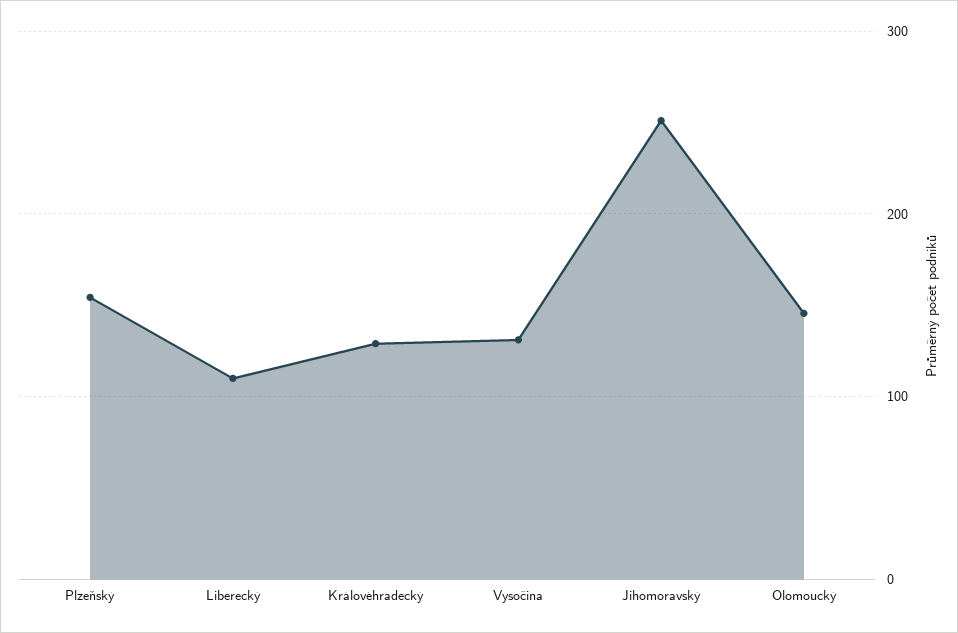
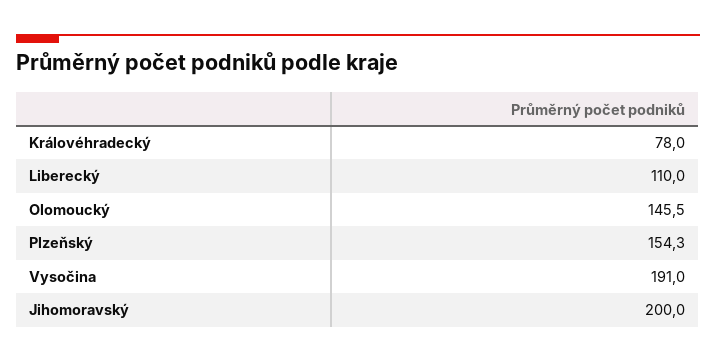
  {
    "Plzeňský": 154.3,
    "Liberecký": 110,
-   "Královéhradecký": 130,
+   "Královéhradecký": 78,
-   "Vysočina": 130,
+   "Vysočina": 191,
-   "Jihomoravský": 250,
+   "Jihomoravský": 200,
    "Olomoucký": 145.5
  }

